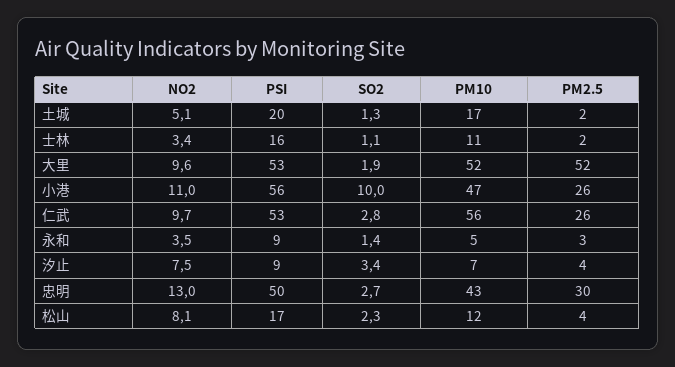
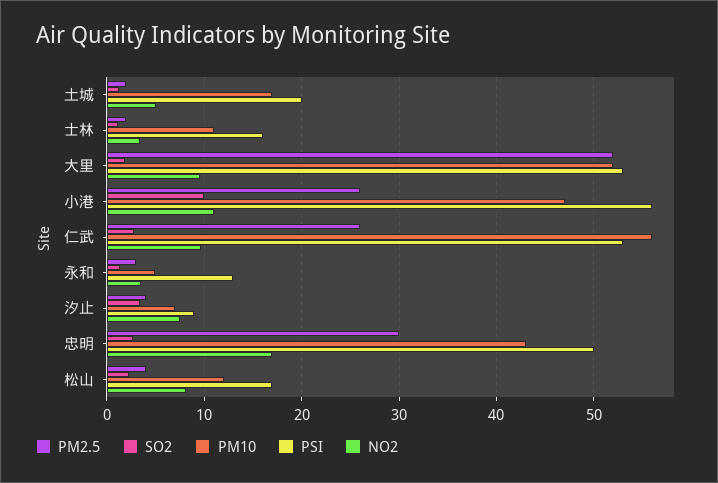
  {
    "NO2": {
      "土城": 5.1,
      "士林": 3.4,
      "大里": 9.6,
      "小港": 11,
      "仁武": 9.7,
      "永和": 3.5,
      "汐止": 7.5,
-     "忠明": 13,
+     "忠明": 17,
      "松山": 8.1
    },
    "PSI": {
      "土城": 20,
      "士林": 16,
      "大里": 53,
      "小港": 56,
      "仁武": 53,
-     "永和": 9,
+     "永和": 13,
      "汐止": 9,
      "忠明": 50,
      "松山": 17
    },
    "SO2": {
      "土城": 1.3,
      "士林": 1.1,
      "大里": 1.9,
      "小港": 10,
      "仁武": 2.8,
      "永和": 1.4,
      "汐止": 3.4,
      "忠明": 2.7,
      "松山": 2.3
    },
    "PM10": {
      "土城": 17,
      "士林": 11,
      "大里": 52,
      "小港": 47,
      "仁武": 56,
      "永和": 5,
      "汐止": 7,
      "忠明": 43,
      "松山": 12
    },
    "PM2.5": {
      "土城": 2,
      "士林": 2,
      "大里": 52,
      "小港": 26,
      "仁武": 26,
      "永和": 3,
      "汐止": 4,
      "忠明": 30,
      "松山": 4
    }
  }

